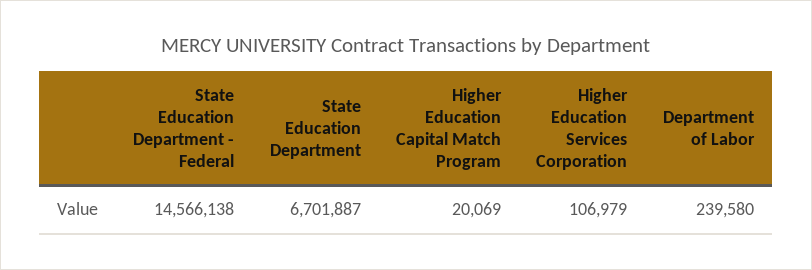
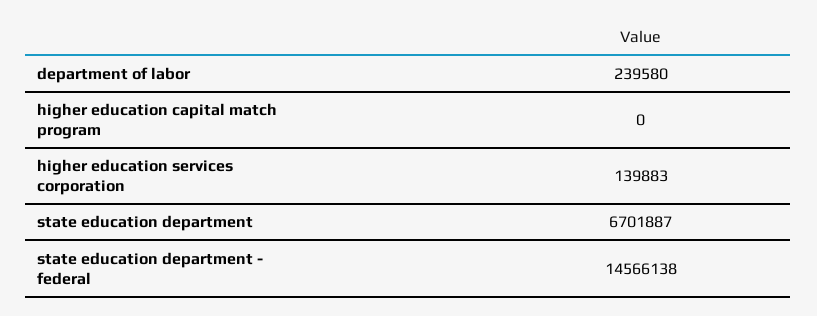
  {
    "State Education Department - Federal": 14566138,
    "State Education Department": 6701887,
-   "Higher Education Capital Match Program": 20069,
+   "Higher Education Capital Match Program": 0,
-   "Higher Education Services Corporation": 106979,
+   "Higher Education Services Corporation": 139883,
    "Department of Labor": 239580
  }

